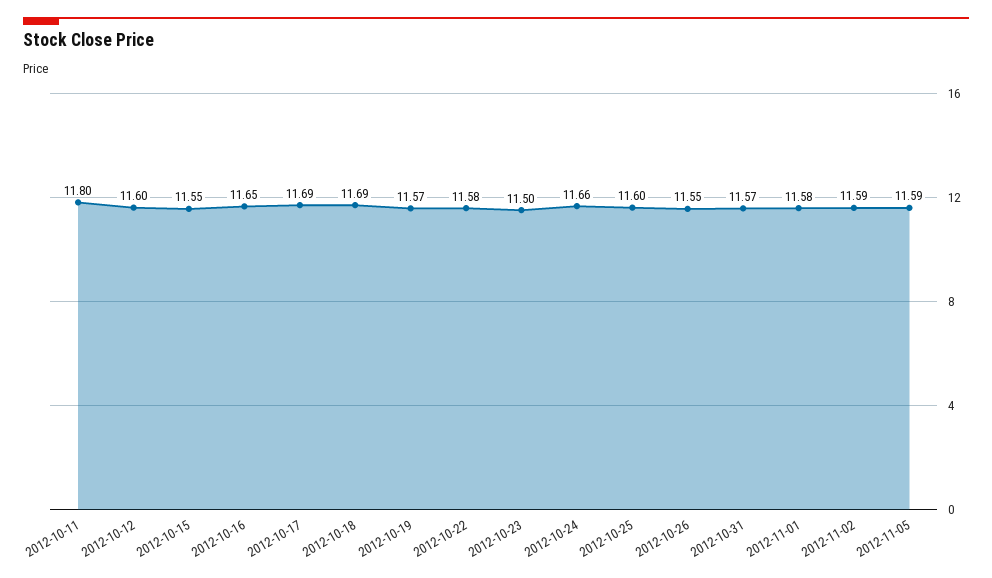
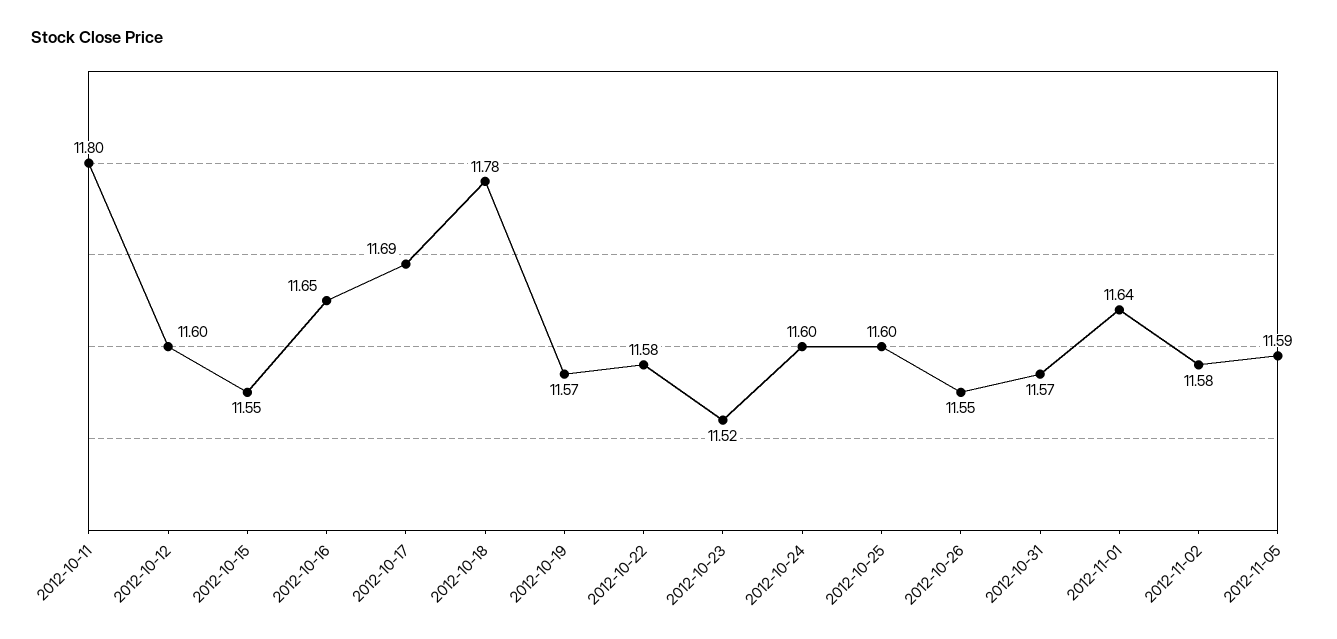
  {
    "2012-10-11": 11.8,
    "2012-10-12": 11.6,
    "2012-10-15": 11.55,
    "2012-10-16": 11.65,
    "2012-10-17": 11.69,
-   "2012-10-18": 11.69,
+   "2012-10-18": 11.78,
    "2012-10-19": 11.57,
    "2012-10-22": 11.58,
-   "2012-10-23": 11.5,
+   "2012-10-23": 11.52,
-   "2012-10-24": 11.66,
+   "2012-10-24": 11.6,
    "2012-10-25": 11.6,
    "2012-10-26": 11.55,
    "2012-10-31": 11.57,
-   "2012-11-01": 11.58,
+   "2012-11-01": 11.64,
-   "2012-11-02": 11.59,
+   "2012-11-02": 11.58,
    "2012-11-05": 11.59
  }

